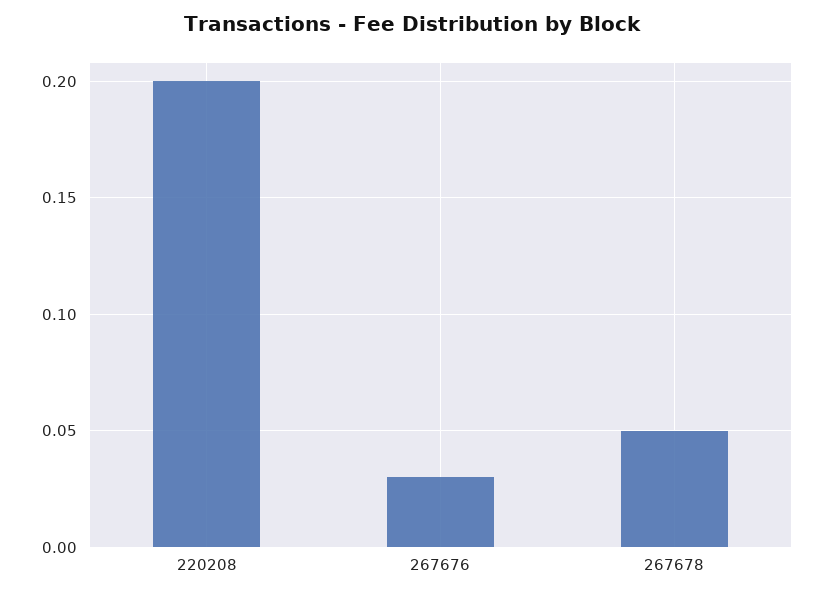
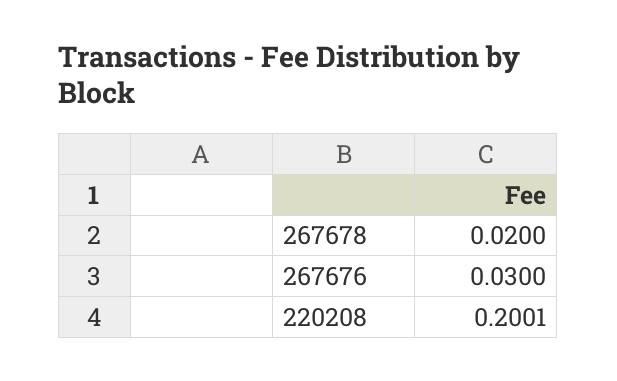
  {
    "220208": 0.2001,
    "267676": 0.03,
-   "267678": 0.05
+   "267678": 0.02
  }

